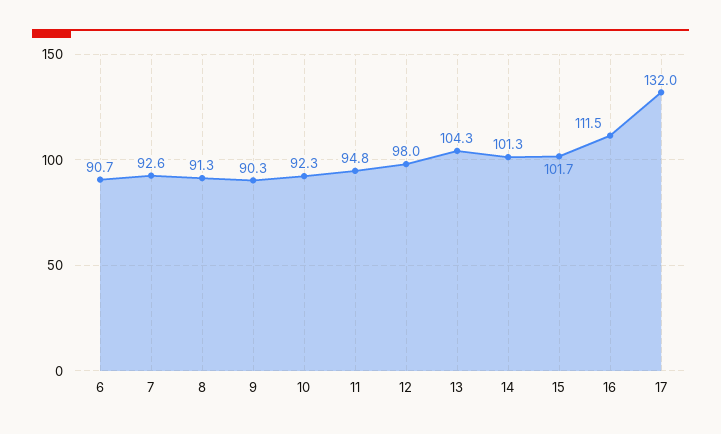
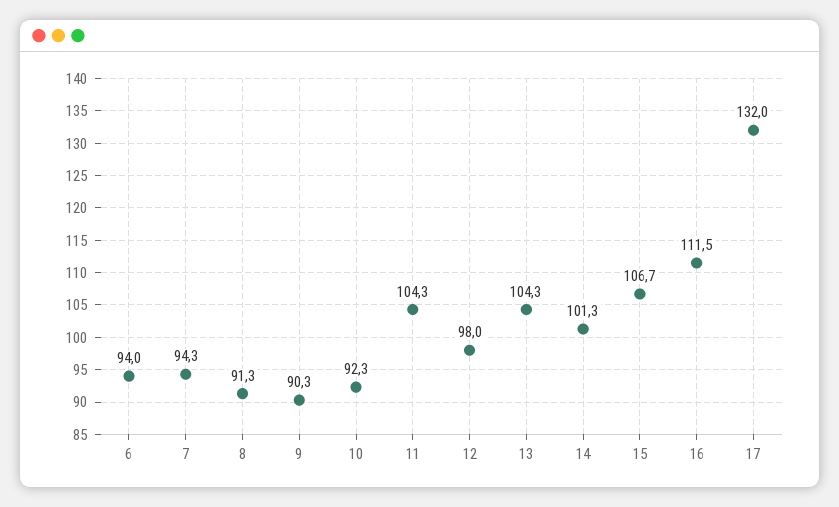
  {
-   "6": 90.7,
+   "6": 94,
-   "7": 92.6,
+   "7": 94.3,
    "8": 91.3,
    "9": 90.3,
    "10": 92.3,
-   "11": 94.8,
+   "11": 104.3,
    "12": 98,
    "13": 104.3,
    "14": 101.3,
-   "15": 101.7,
+   "15": 106.7,
    "16": 111.5,
    "17": 132
  }

